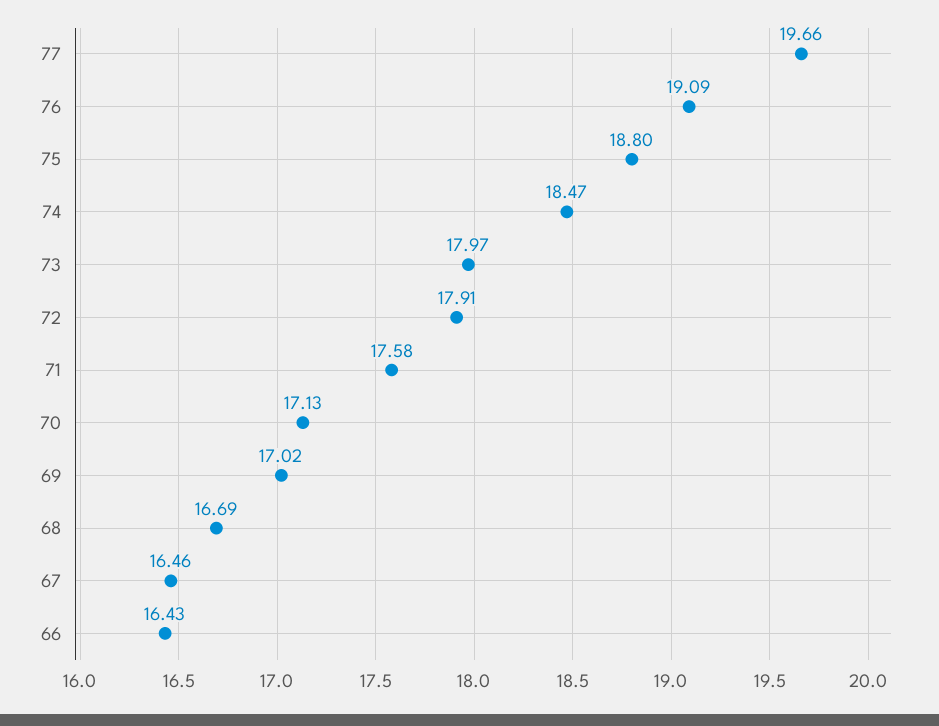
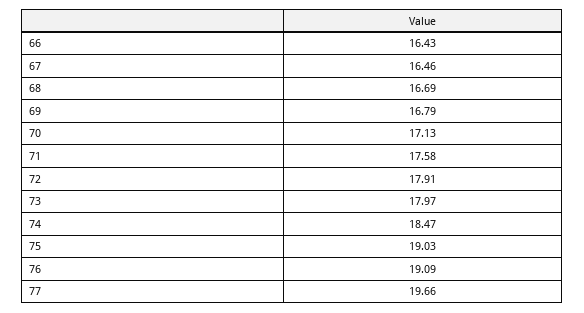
  {
    "77": 19.66,
    "76": 19.09,
-   "75": 18.8,
+   "75": 19.03,
    "74": 18.47,
    "73": 17.97,
    "72": 17.91,
    "71": 17.58,
    "70": 17.13,
-   "69": 17.02,
+   "69": 16.79,
    "68": 16.69,
    "67": 16.46,
    "66": 16.43
  }

